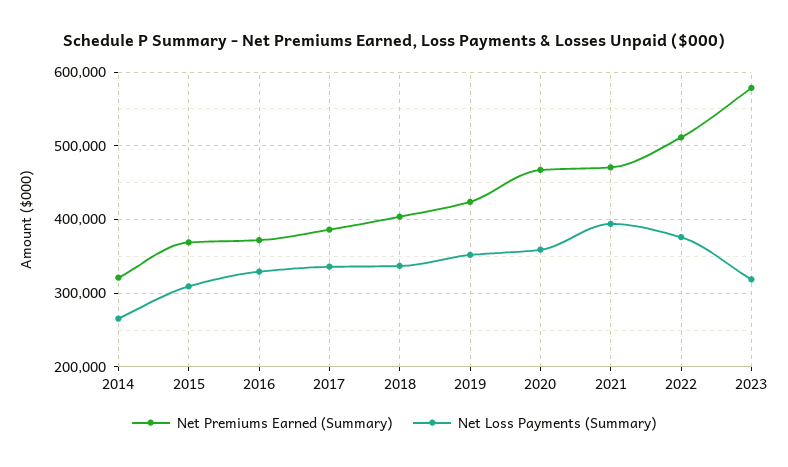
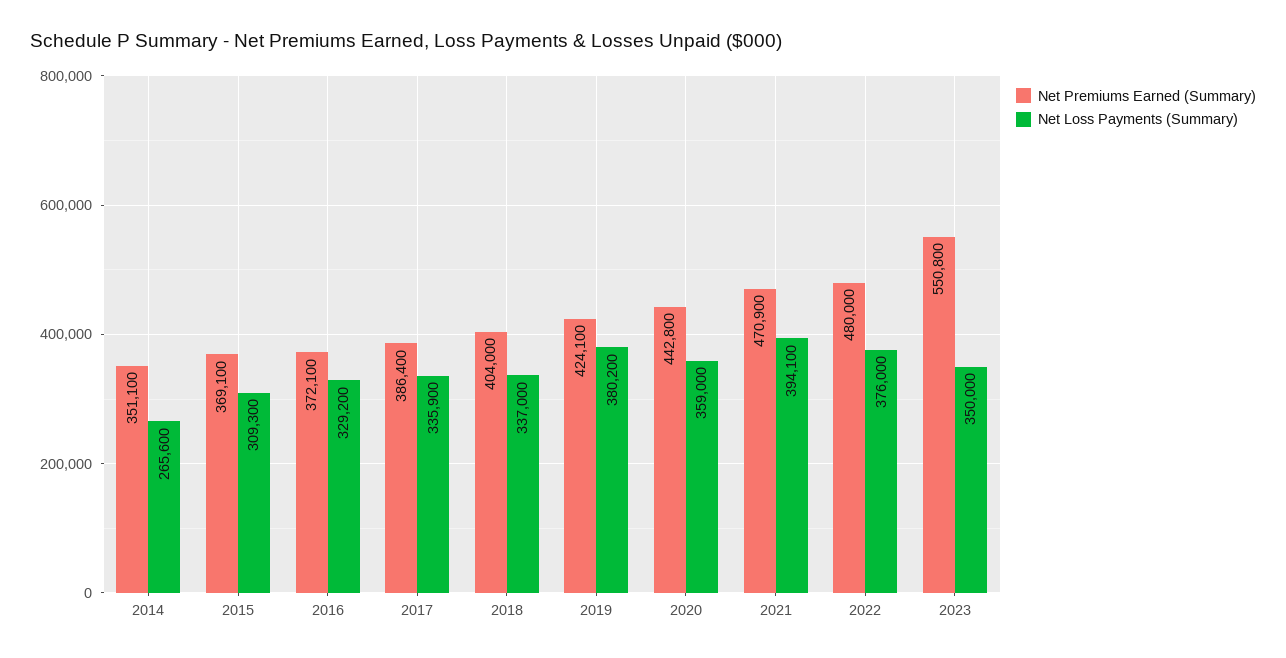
  {
    "Net Premiums Earned (Summary)": {
-     "2014": 320000,
+     "2014": 351100,
      "2015": 369100,
      "2016": 372100,
      "2017": 386400,
      "2018": 404000,
      "2019": 424100,
-     "2020": 470000,
+     "2020": 442800,
      "2021": 470900,
-     "2022": 510000,
+     "2022": 480000,
-     "2023": 580000
+     "2023": 550800
    },
    "Net Loss Payments (Summary)": {
      "2014": 265600,
      "2015": 309300,
      "2016": 329200,
      "2017": 335900,
      "2018": 337000,
-     "2019": 350000,
+     "2019": 380200,
      "2020": 359000,
      "2021": 394100,
      "2022": 376000,
-     "2023": 320000
+     "2023": 350000
    }
  }

